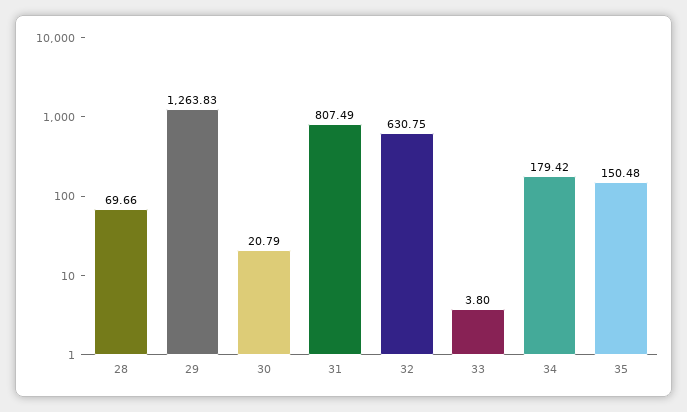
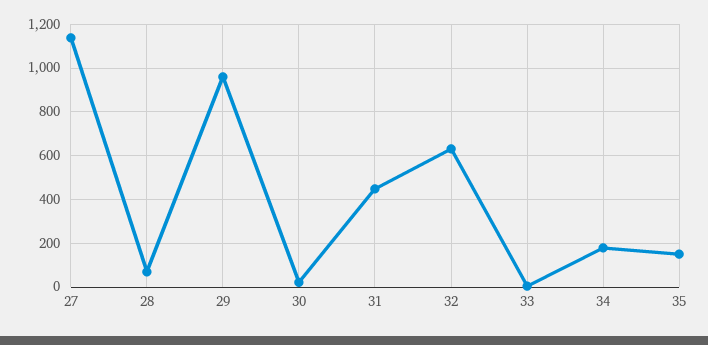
  {
    "28": 69.66,
-   "29": 1263.83,
+   "29": 950,
    "30": 20.79,
-   "31": 807.49,
+   "31": 450,
    "32": 630.75,
    "33": 3.8,
    "34": 179.42,
-   "35": 150.48
+   "35": 150.48,
+   "27": 1150
  }

